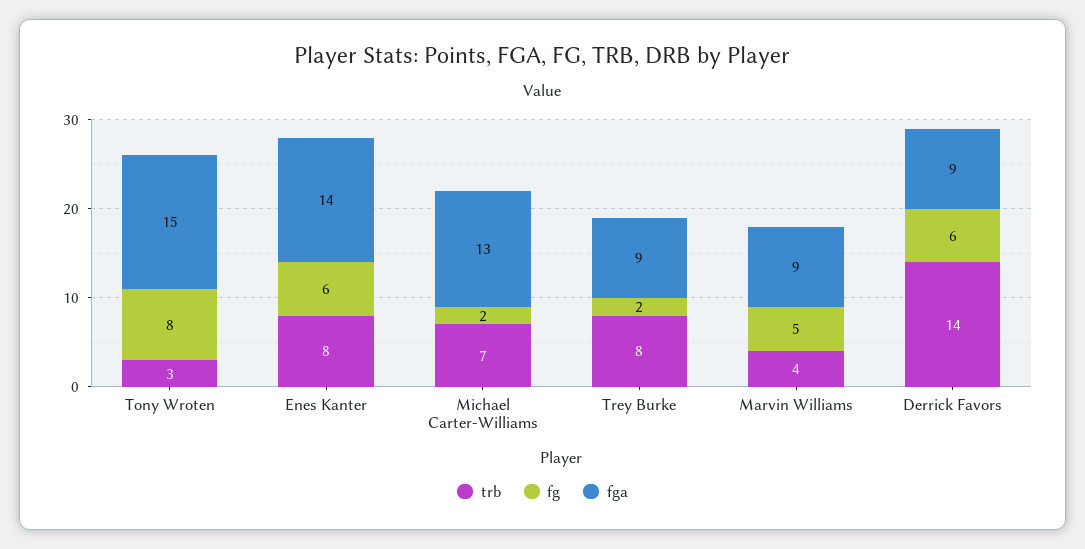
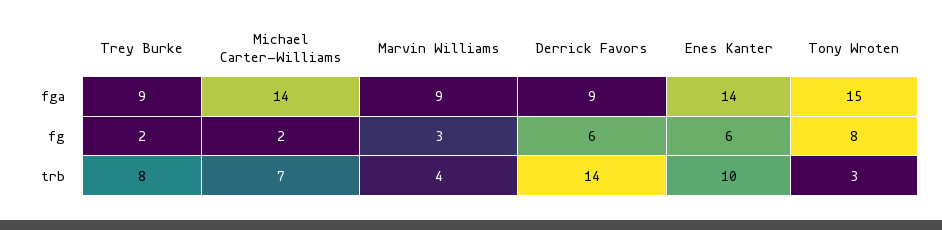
  {
    "trb": {
      "Tony Wroten": 3,
-     "Enes Kanter": 8,
+     "Enes Kanter": 10,
      "Michael Carter-Williams": 7,
      "Trey Burke": 8,
      "Marvin Williams": 4,
      "Derrick Favors": 14
    },
    "fg": {
      "Tony Wroten": 8,
      "Enes Kanter": 6,
      "Michael Carter-Williams": 2,
      "Trey Burke": 2,
-     "Marvin Williams": 5,
+     "Marvin Williams": 3,
      "Derrick Favors": 6
    },
    "fga": {
      "Tony Wroten": 15,
      "Enes Kanter": 14,
-     "Michael Carter-Williams": 13,
+     "Michael Carter-Williams": 14,
      "Trey Burke": 9,
      "Marvin Williams": 9,
      "Derrick Favors": 9
    }
  }

